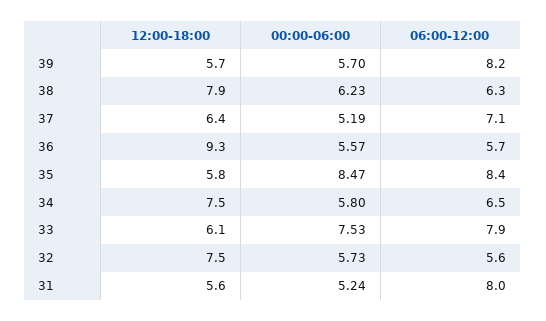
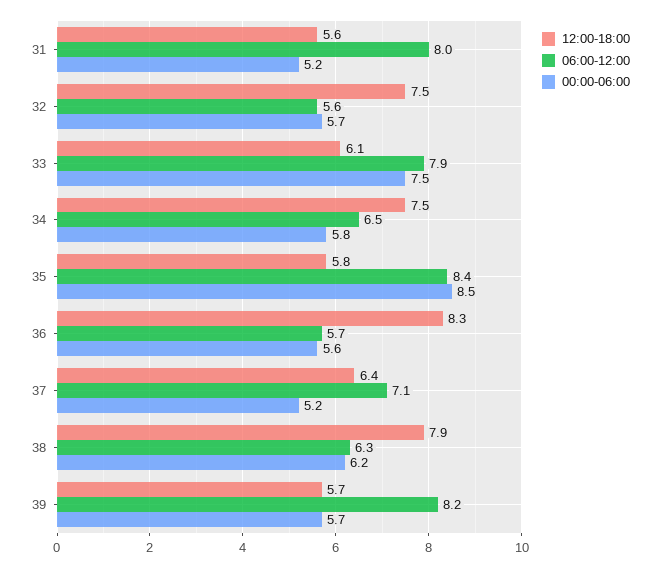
  {
    "12:00-18:00": {
      "39": 5.7,
      "38": 7.9,
      "37": 6.4,
-     "36": 9.3,
+     "36": 8.3,
      "35": 5.8,
      "34": 7.5,
      "33": 6.1,
      "32": 7.5,
      "31": 5.6
    },
    "00:00-06:00": {
      "39": 5.7,
      "38": 6.23,
      "37": 5.19,
      "36": 5.57,
      "35": 8.47,
      "34": 5.8,
      "33": 7.53,
      "32": 5.73,
      "31": 5.24
    },
    "06:00-12:00": {
      "39": 8.2,
      "38": 6.3,
      "37": 7.1,
      "36": 5.7,
      "35": 8.4,
      "34": 6.5,
      "33": 7.9,
      "32": 5.6,
      "31": 8
    }
  }

